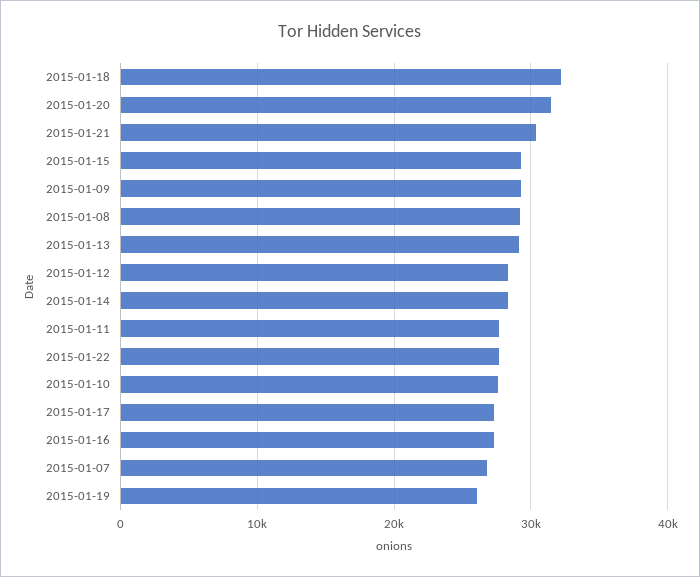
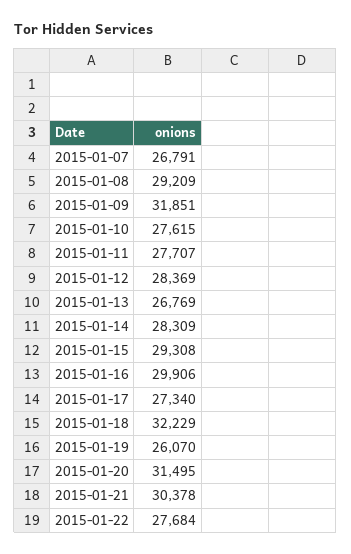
  {
    "2015-01-18": 32229,
    "2015-01-20": 31495,
    "2015-01-21": 30378,
    "2015-01-15": 29308,
-   "2015-01-09": 29000,
+   "2015-01-09": 31851,
    "2015-01-08": 29209,
-   "2015-01-13": 29000,
+   "2015-01-13": 26769,
    "2015-01-12": 28369,
    "2015-01-14": 28309,
    "2015-01-11": 27707,
    "2015-01-22": 27684,
    "2015-01-10": 27615,
    "2015-01-17": 27340,
-   "2015-01-16": 27000,
+   "2015-01-16": 29906,
    "2015-01-07": 26791,
    "2015-01-19": 26070
  }

